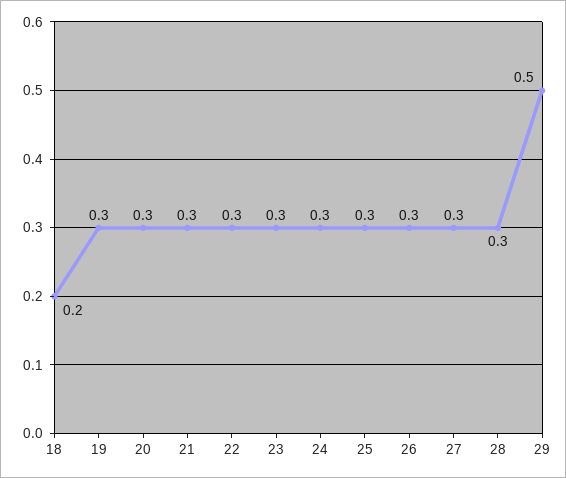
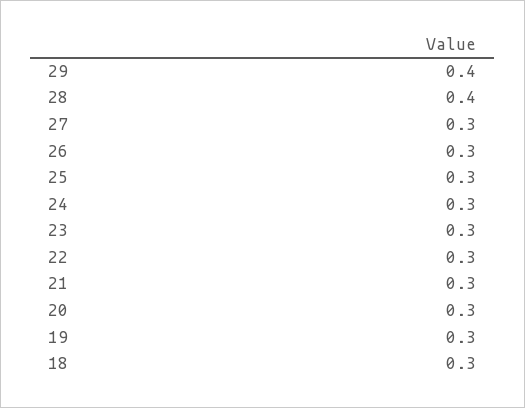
  {
-   "18": 0.2,
+   "18": 0.3,
    "19": 0.3,
    "20": 0.3,
    "21": 0.3,
    "22": 0.3,
    "23": 0.3,
    "24": 0.3,
    "25": 0.3,
    "26": 0.3,
    "27": 0.3,
-   "28": 0.3,
+   "28": 0.4,
-   "29": 0.5
+   "29": 0.4
  }

